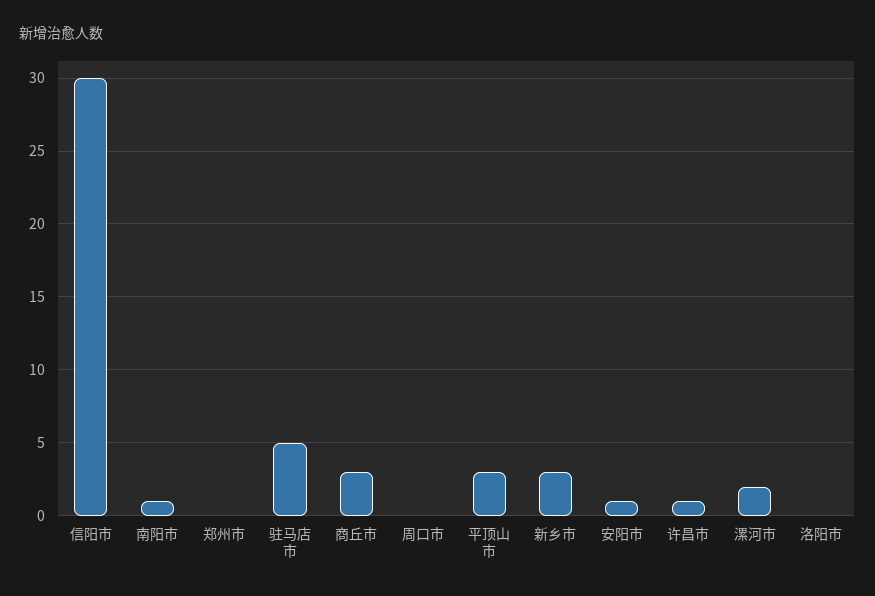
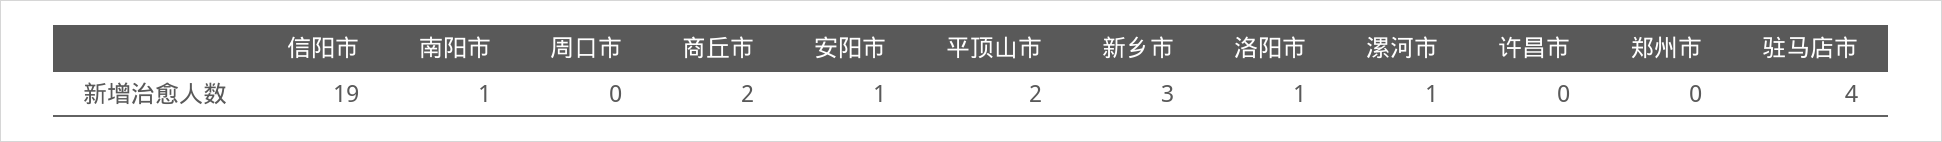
  {
-   "信阳市": 30,
+   "信阳市": 19,
    "南阳市": 1,
    "郑州市": 0,
-   "驻马店市": 5,
+   "驻马店市": 4,
-   "商丘市": 3,
+   "商丘市": 2,
    "周口市": 0,
-   "平顶山市": 3,
+   "平顶山市": 2,
    "新乡市": 3,
    "安阳市": 1,
-   "许昌市": 1,
+   "许昌市": 0,
-   "漯河市": 2,
+   "漯河市": 1,
-   "洛阳市": 0
+   "洛阳市": 1
  }

